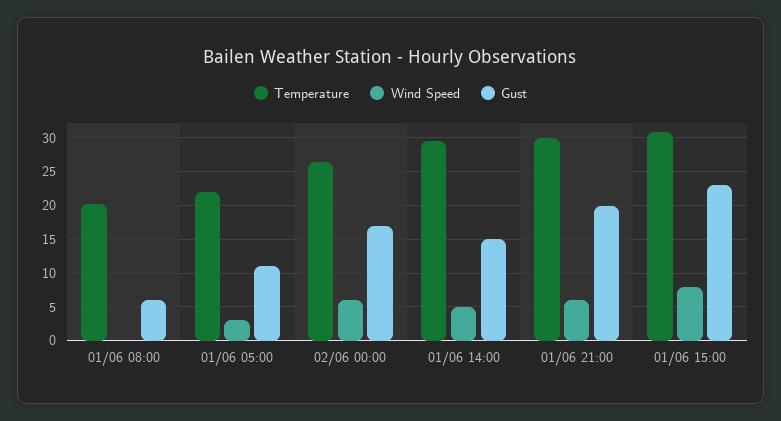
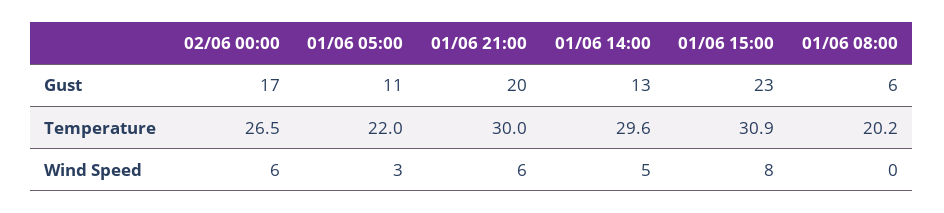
  {
    "Temperature": {
      "01/06 08:00": 20.2,
      "01/06 05:00": 22,
      "02/06 00:00": 26.5,
      "01/06 14:00": 29.6,
      "01/06 21:00": 30,
      "01/06 15:00": 30.9
    },
    "Wind Speed": {
      "01/06 08:00": 0,
      "01/06 05:00": 3,
      "02/06 00:00": 6,
      "01/06 14:00": 5,
      "01/06 21:00": 6,
      "01/06 15:00": 8
    },
    "Gust": {
      "01/06 08:00": 6,
      "01/06 05:00": 11,
      "02/06 00:00": 17,
-     "01/06 14:00": 15,
+     "01/06 14:00": 13,
      "01/06 21:00": 20,
      "01/06 15:00": 23
    }
  }

